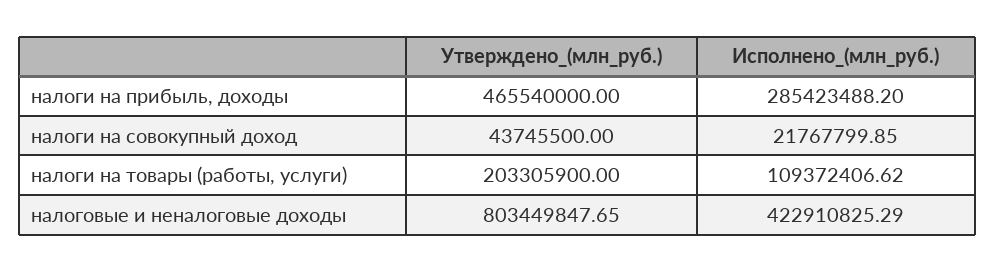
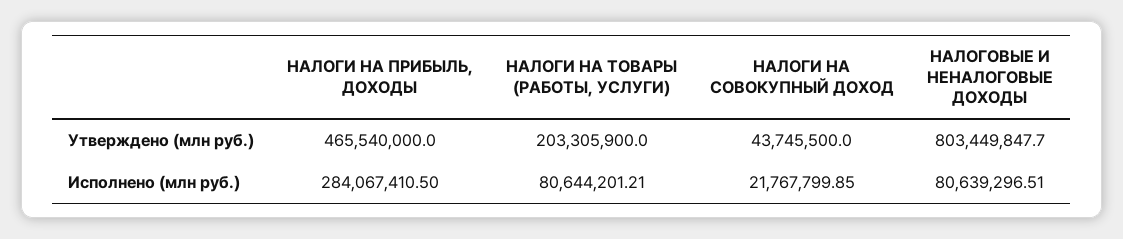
  {
    "Утверждено_(млн_руб.)": {
      "налоги на прибыль, доходы": 465540000,
      "налоги на совокупный доход": 43745500,
      "налоги на товары (работы, услуги)": 203305900,
-     "налоговые и неналоговые доходы": 803449847.65
+     "налоговые и неналоговые доходы": 803449847.7
    },
    "Исполнено_(млн_руб.)": {
-     "налоги на прибыль, доходы": 285423488.2,
+     "налоги на прибыль, доходы": 284067410.5,
      "налоги на совокупный доход": 21767799.85,
-     "налоги на товары (работы, услуги)": 109372406.62,
+     "налоги на товары (работы, услуги)": 80644201.21,
-     "налоговые и неналоговые доходы": 422910825.29
+     "налоговые и неналоговые доходы": 80639296.51
    }
  }

